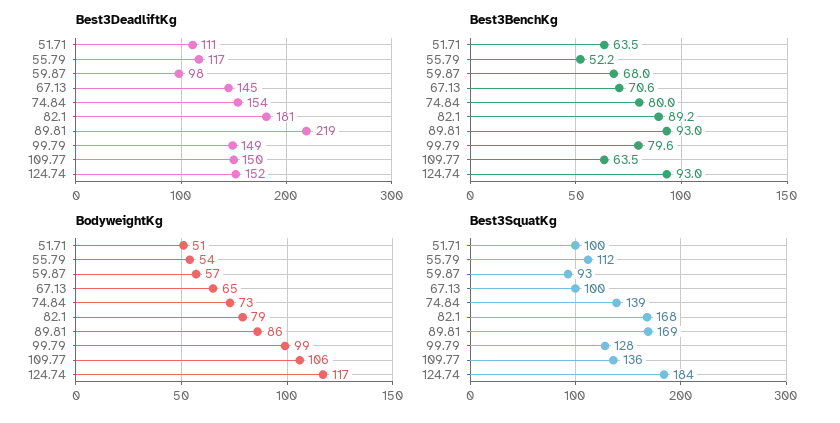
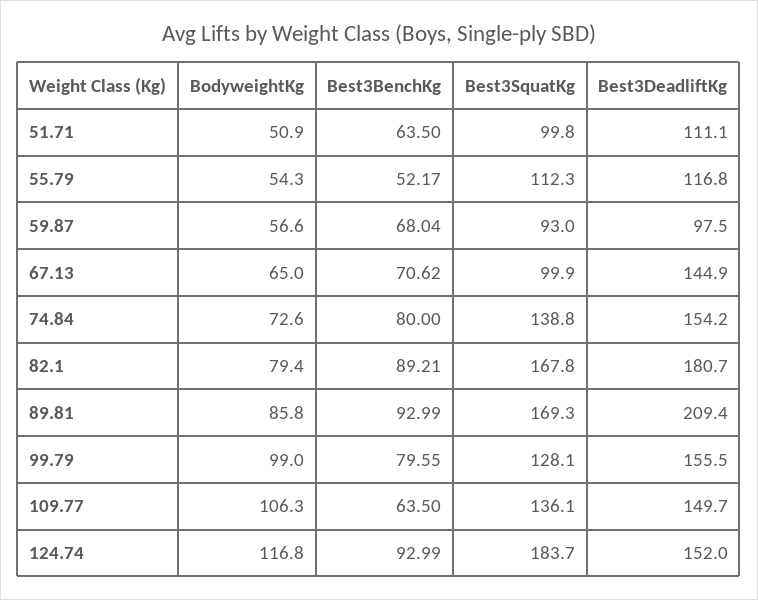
  {
    "Best3DeadliftKg": {
      "51.71": 111.1,
      "55.79": 116.8,
      "59.87": 97.5,
      "67.13": 144.9,
      "74.84": 154.2,
      "82.1": 180.7,
-     "89.81": 219,
+     "89.81": 209.4,
-     "99.79": 149,
+     "99.79": 155.5,
      "109.77": 149.7,
      "124.74": 152
    },
    "Best3BenchKg": {
      "51.71": 63.5,
      "55.79": 52.17,
      "59.87": 68.04,
      "67.13": 70.62,
      "74.84": 80,
      "82.1": 89.21,
      "89.81": 92.99,
      "99.79": 79.55,
      "109.77": 63.5,
      "124.74": 92.99
    },
    "BodyweightKg": {
      "51.71": 50.9,
      "55.79": 54.3,
      "59.87": 56.6,
      "67.13": 65,
      "74.84": 72.6,
      "82.1": 79.4,
      "89.81": 85.8,
      "99.79": 99,
      "109.77": 106.3,
      "124.74": 116.8
    },
    "Best3SquatKg": {
      "51.71": 99.8,
      "55.79": 112.3,
      "59.87": 93,
      "67.13": 99.9,
      "74.84": 138.8,
      "82.1": 167.8,
      "89.81": 169.3,
      "99.79": 128.1,
      "109.77": 136.1,
      "124.74": 183.7
    }
  }

